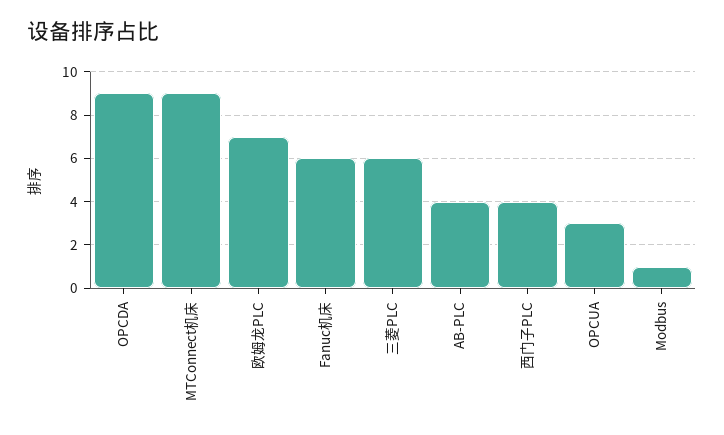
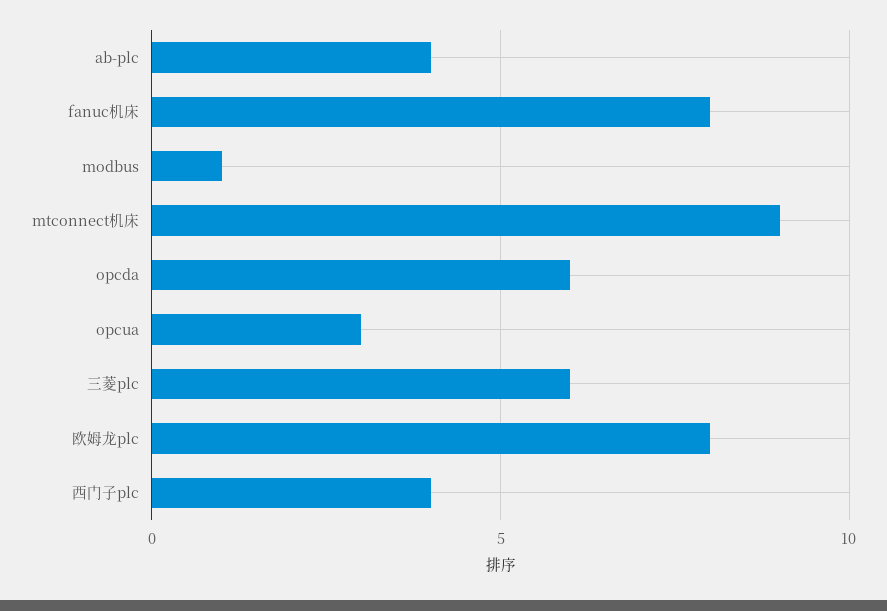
  {
-   "OPCDA": 9,
+   "OPCDA": 6,
    "MTConnect机床": 9,
-   "欧姆龙PLC": 7,
+   "欧姆龙PLC": 8,
-   "Fanuc机床": 6,
+   "Fanuc机床": 8,
    "三菱PLC": 6,
    "AB-PLC": 4,
    "西门子PLC": 4,
    "OPCUA": 3,
    "Modbus": 1
  }

